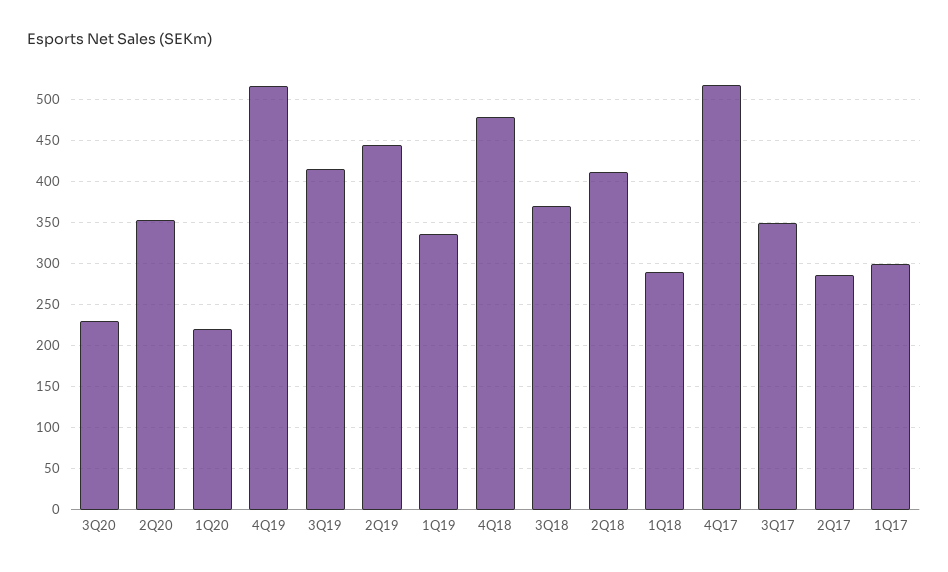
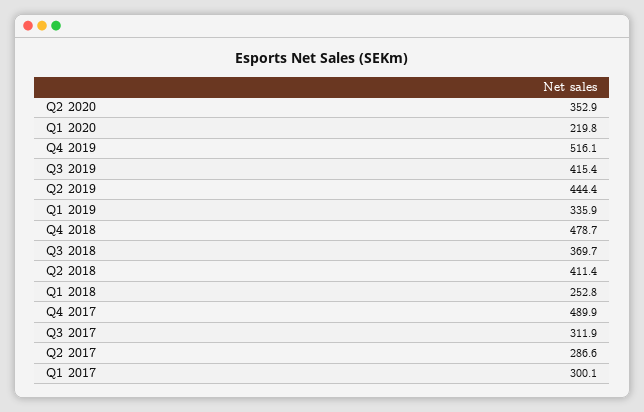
  {
-   "3Q20": 230,
    "2Q20": 352.9,
    "1Q20": 219.8,
    "4Q19": 516.1,
    "3Q19": 415.4,
    "2Q19": 444.4,
    "1Q19": 335.9,
    "4Q18": 478.7,
    "3Q18": 369.7,
    "2Q18": 411.4,
-   "1Q18": 290,
+   "1Q18": 252.8,
-   "4Q17": 520,
+   "4Q17": 489.9,
-   "3Q17": 350,
+   "3Q17": 311.9,
    "2Q17": 286.6,
    "1Q17": 300.1
  }

